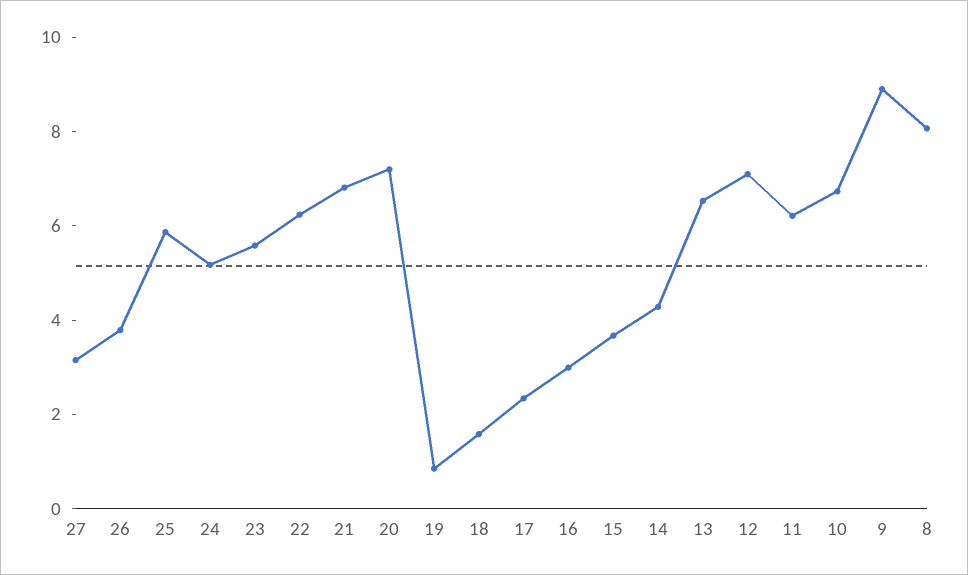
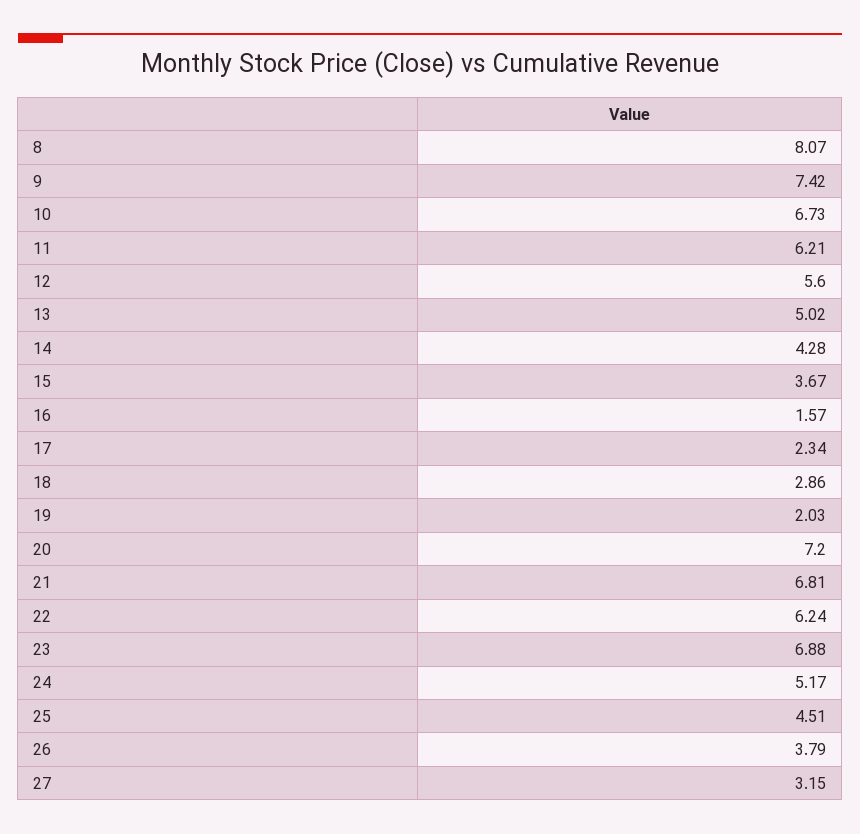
  {
    "27": 3.15,
    "26": 3.79,
-   "25": 6,
+   "25": 4.51,
    "24": 5.17,
-   "23": 5.5,
+   "23": 6.88,
    "22": 6.24,
    "21": 6.81,
    "20": 7.2,
-   "19": 1,
+   "19": 2.03,
-   "18": 1.5,
+   "18": 2.86,
    "17": 2.34,
-   "16": 3,
+   "16": 1.57,
    "15": 3.67,
    "14": 4.28,
-   "13": 6.5,
+   "13": 5.02,
-   "12": 7,
+   "12": 5.6,
    "11": 6.21,
    "10": 6.73,
-   "9": 9,
+   "9": 7.42,
    "8": 8.07
  }

